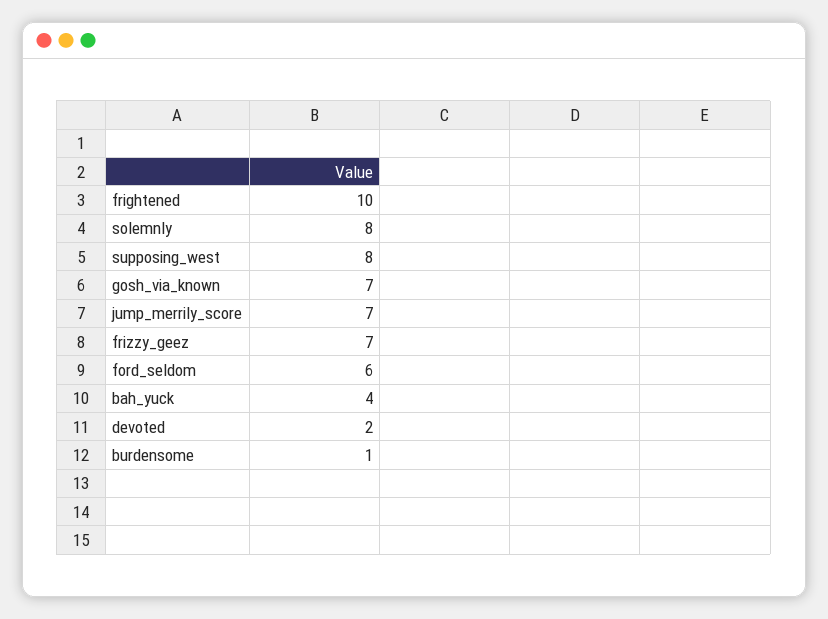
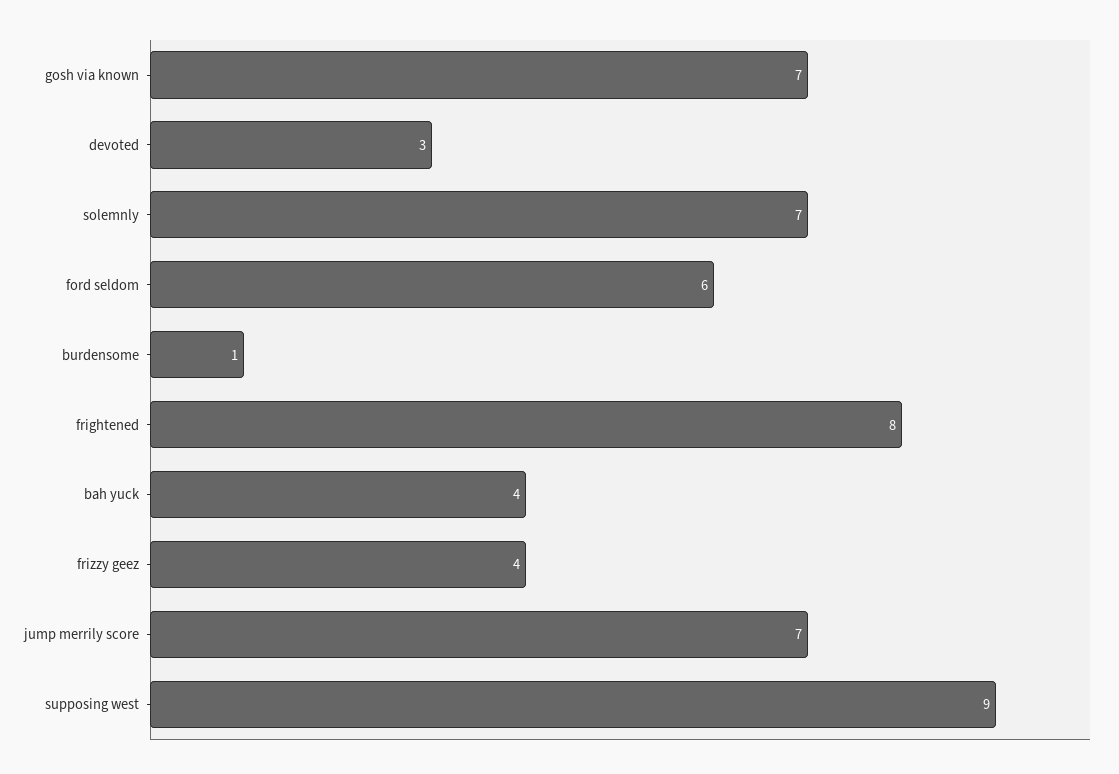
  {
-   "frightened": 10,
+   "frightened": 8,
-   "solemnly": 8,
+   "solemnly": 7,
-   "supposing_west": 8,
+   "supposing_west": 9,
    "gosh_via_known": 7,
    "jump_merrily_score": 7,
-   "frizzy_geez": 7,
+   "frizzy_geez": 4,
    "ford_seldom": 6,
    "bah_yuck": 4,
-   "devoted": 2,
+   "devoted": 3,
    "burdensome": 1
  }

